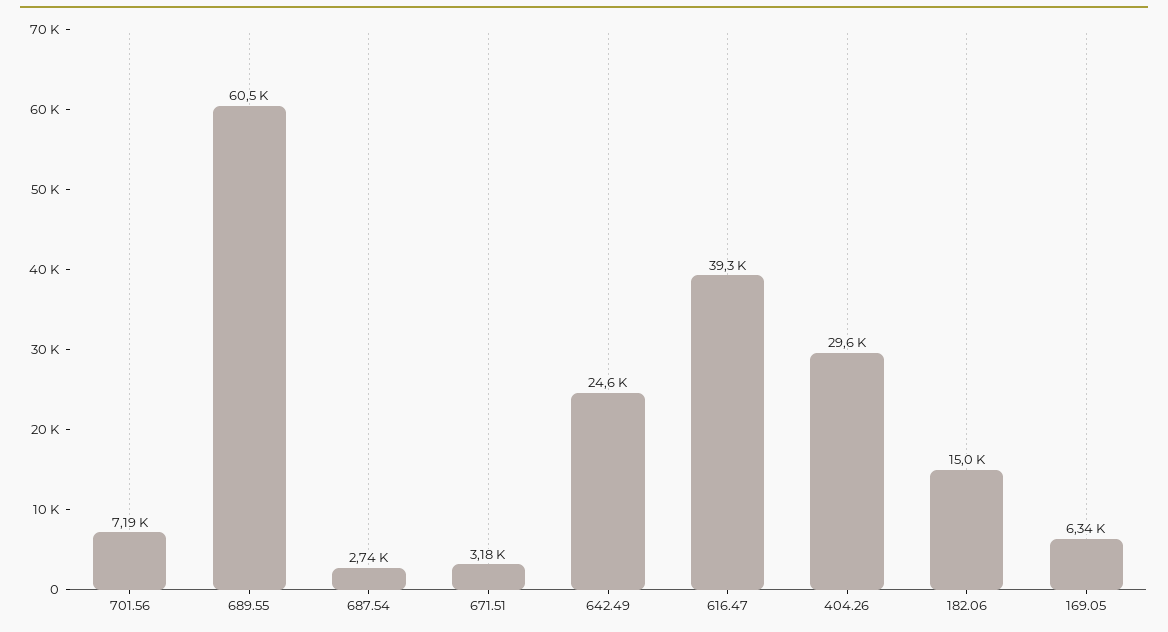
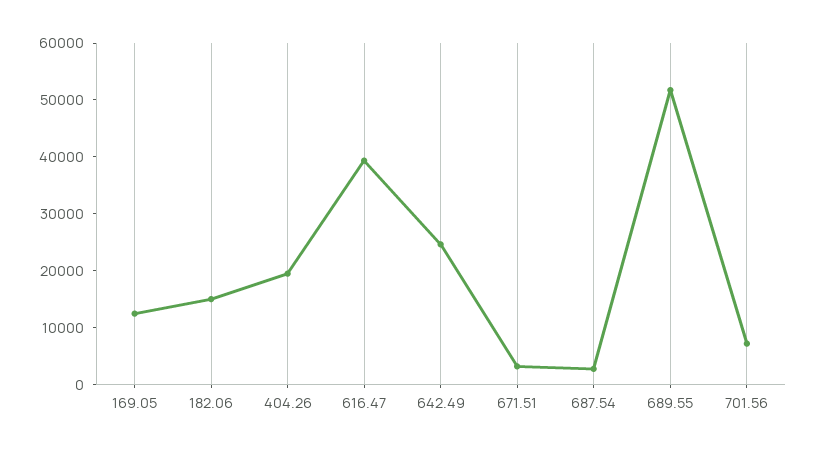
  {
    "701.56": 7190,
-   "689.55": 60500,
+   "689.55": 52000,
    "687.54": 2740,
    "671.51": 3180,
    "642.49": 24600,
    "616.47": 39300,
-   "404.26": 29600,
+   "404.26": 20000,
    "182.06": 15000,
-   "169.05": 6340
+   "169.05": 12000
  }

